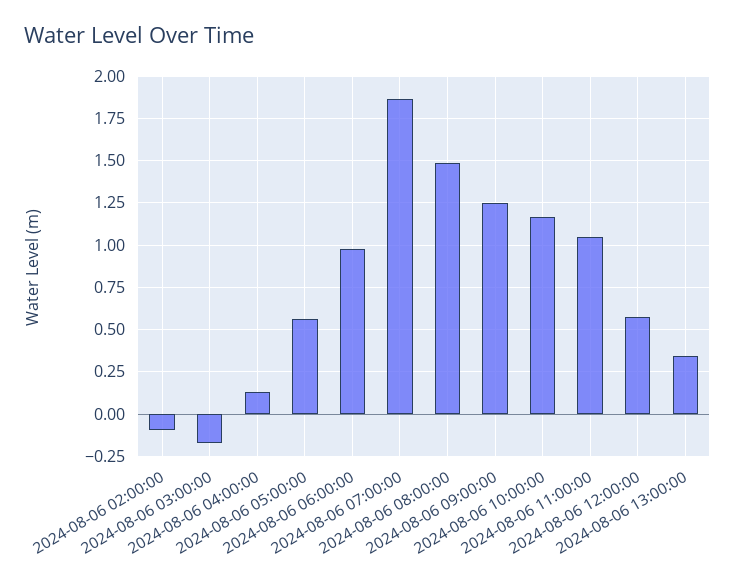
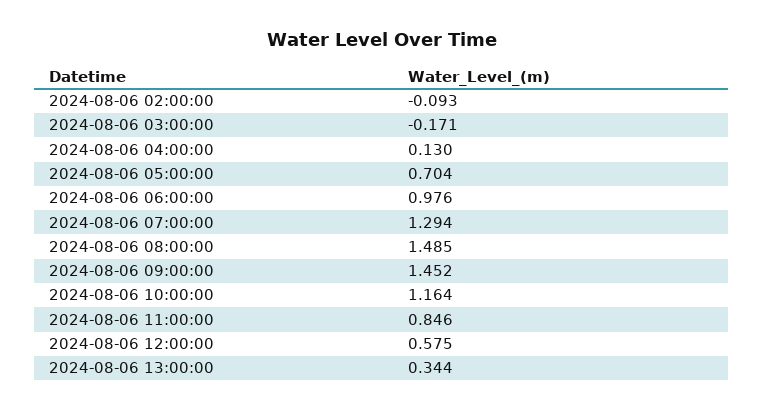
  {
    "2024-08-06 02:00:00": -0.093,
    "2024-08-06 03:00:00": -0.171,
    "2024-08-06 04:00:00": 0.13,
-   "2024-08-06 05:00:00": 0.55,
+   "2024-08-06 05:00:00": 0.704,
    "2024-08-06 06:00:00": 0.976,
-   "2024-08-06 07:00:00": 1.85,
+   "2024-08-06 07:00:00": 1.294,
    "2024-08-06 08:00:00": 1.485,
-   "2024-08-06 09:00:00": 1.25,
+   "2024-08-06 09:00:00": 1.452,
    "2024-08-06 10:00:00": 1.164,
-   "2024-08-06 11:00:00": 1.05,
+   "2024-08-06 11:00:00": 0.846,
    "2024-08-06 12:00:00": 0.575,
    "2024-08-06 13:00:00": 0.344
  }

